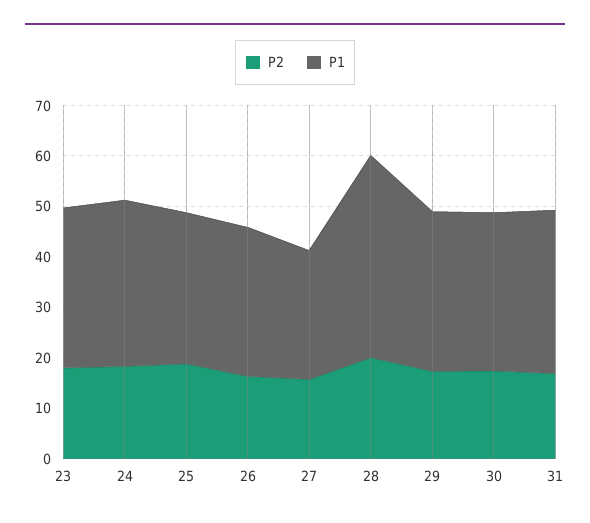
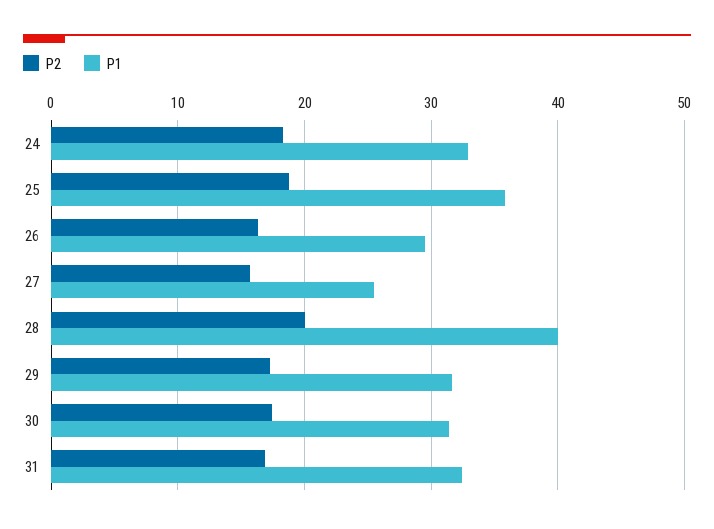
  {
    "P2": {
-     "23": 18,
      "24": 18,
      "25": 19,
      "26": 16,
      "27": 16,
      "28": 20,
      "29": 17,
      "30": 17,
      "31": 17
    },
    "P1": {
-     "23": 32,
      "24": 33,
-     "25": 30,
+     "25": 36,
      "26": 30,
      "27": 25,
      "28": 40,
      "29": 32,
      "30": 31,
      "31": 32
    }
  }

